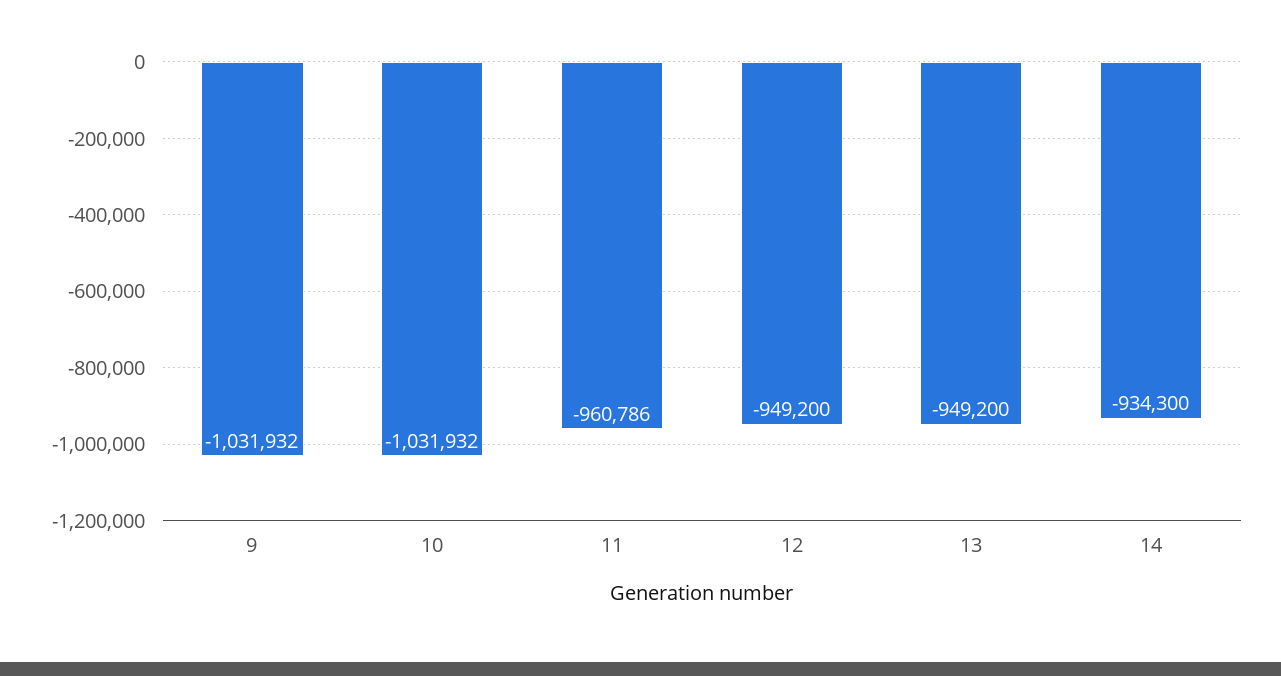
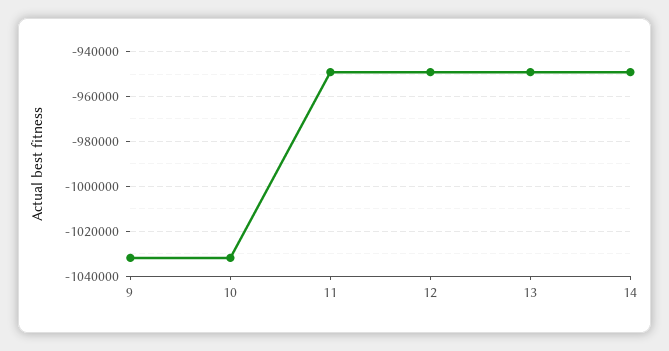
  {
    "9": -1031932,
    "10": -1031932,
-   "11": -960786,
+   "11": -950000,
    "12": -949200,
    "13": -949200,
-   "14": -934300
+   "14": -950000
  }

